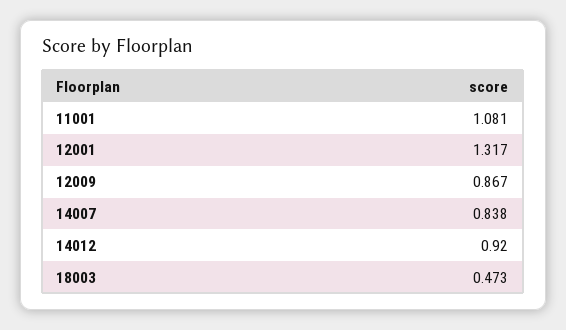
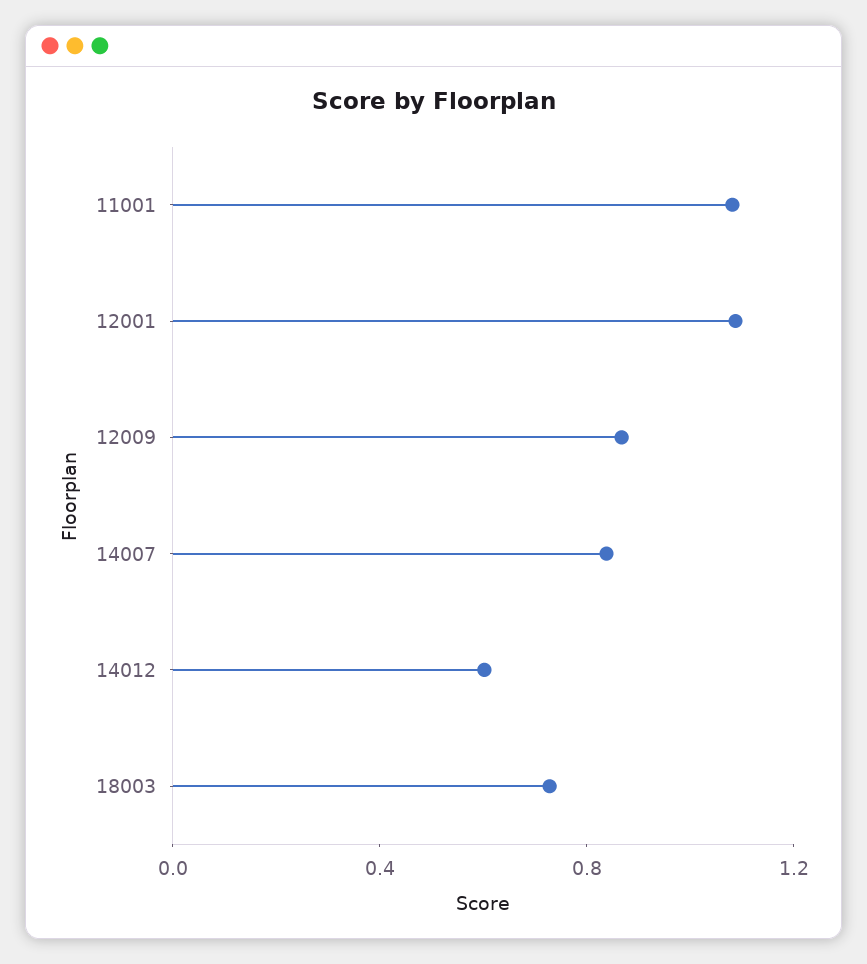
  {
    "11001": 1.081,
-   "12001": 1.317,
+   "12001": 1.1,
    "12009": 0.867,
    "14007": 0.838,
-   "14012": 0.92,
+   "14012": 0.6,
-   "18003": 0.473
+   "18003": 0.7
  }

